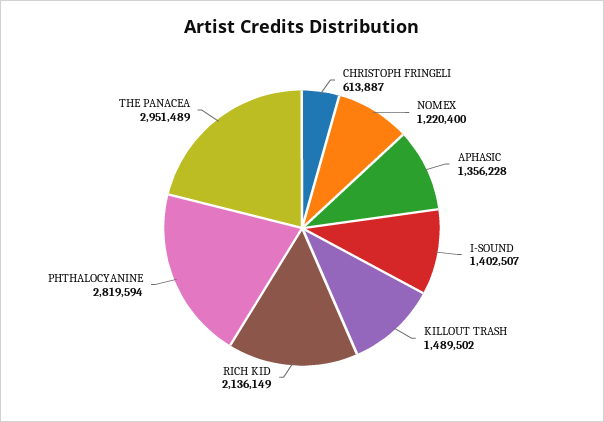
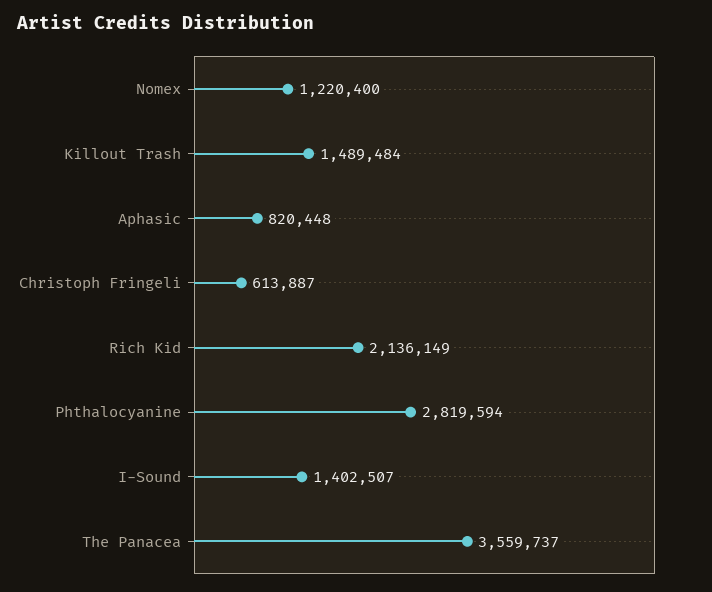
  {
    "CHRISTOPH FRINGELI": 613887,
    "NOMEX": 1220400,
-   "APHASIC": 1356228,
+   "APHASIC": 820448,
    "I-SOUND": 1402507,
-   "KILLOUT TRASH": 1489502,
+   "KILLOUT TRASH": 1489484,
    "RICH KID": 2136149,
    "PHTHALOCYANINE": 2819594,
-   "THE PANACEA": 2951489
+   "THE PANACEA": 3559737
  }

